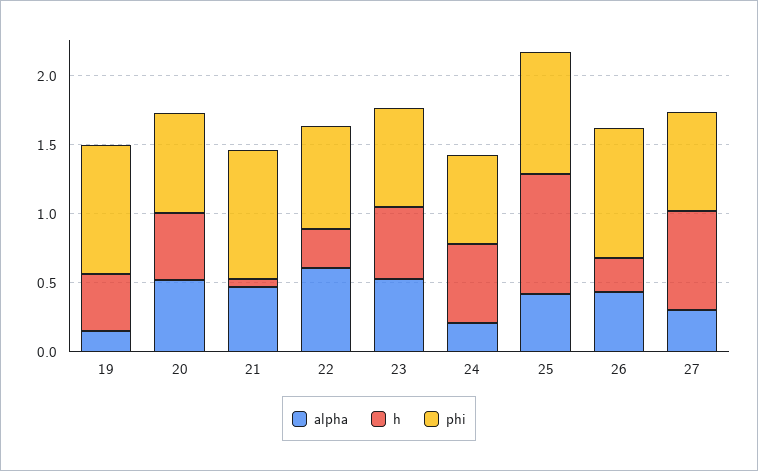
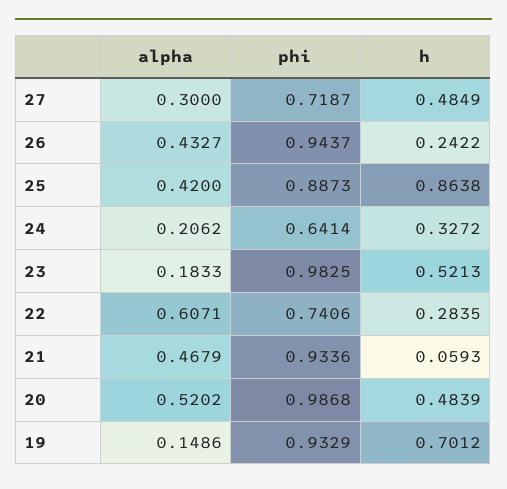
  {
    "alpha": {
      "19": 0.1486,
      "20": 0.5202,
      "21": 0.4679,
      "22": 0.6071,
-     "23": 0.5,
+     "23": 0.1833,
      "24": 0.2062,
      "25": 0.42,
      "26": 0.4327,
      "27": 0.3
    },
    "h": {
-     "19": 0.4,
+     "19": 0.7012,
      "20": 0.4839,
      "21": 0.0593,
      "22": 0.2835,
      "23": 0.5213,
-     "24": 0.6,
+     "24": 0.3272,
      "25": 0.8638,
      "26": 0.2422,
-     "27": 0.7
+     "27": 0.4849
    },
    "phi": {
      "19": 0.9329,
-     "20": 0.7,
+     "20": 0.9868,
      "21": 0.9336,
      "22": 0.7406,
-     "23": 0.7,
+     "23": 0.9825,
      "24": 0.6414,
      "25": 0.8873,
      "26": 0.9437,
      "27": 0.7187
    }
  }

